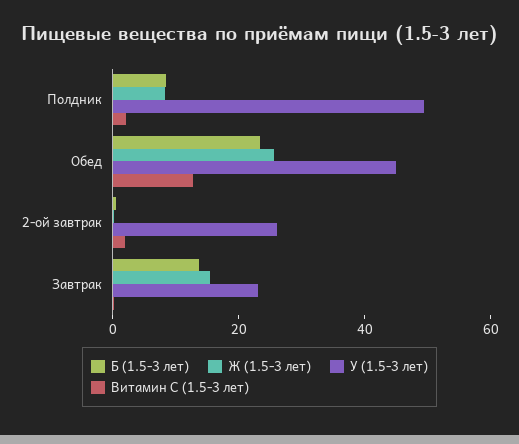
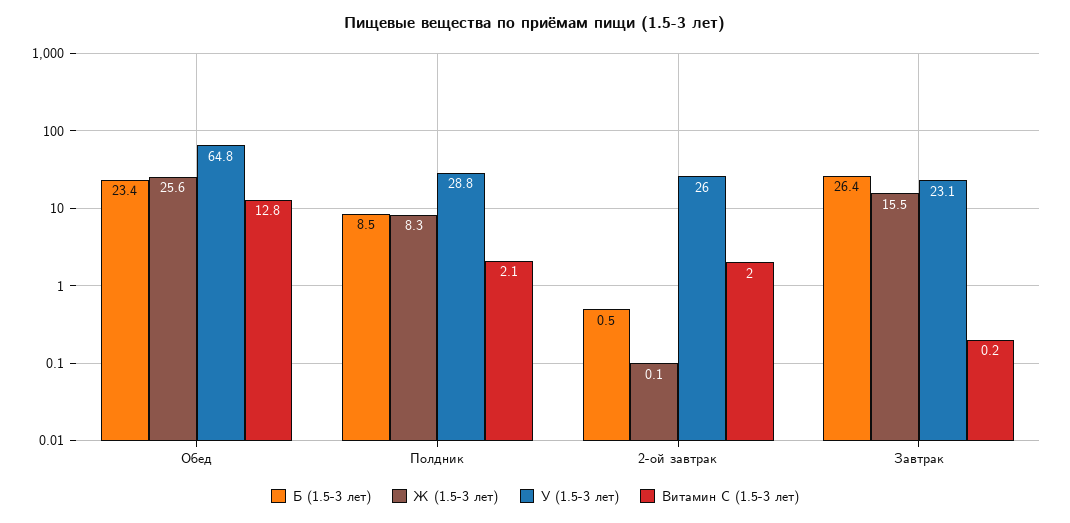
  {
    "Б (1.5-3 лет)": {
      "Полдник": 8.5,
      "Обед": 23.4,
      "2-ой завтрак": 0.5,
-     "Завтрак": 15
+     "Завтрак": 26.4
    },
    "Ж (1.5-3 лет)": {
      "Полдник": 8.3,
      "Обед": 25.6,
      "2-ой завтрак": 0.1,
      "Завтрак": 15.5
    },
    "У (1.5-3 лет)": {
-     "Полдник": 50,
+     "Полдник": 28.8,
-     "Обед": 45,
+     "Обед": 64.8,
      "2-ой завтрак": 26,
      "Завтрак": 23.1
    },
    "Витамин С (1.5-3 лет)": {
      "Полдник": 2.1,
      "Обед": 12.8,
      "2-ой завтрак": 2,
      "Завтрак": 0.2
    }
  }

